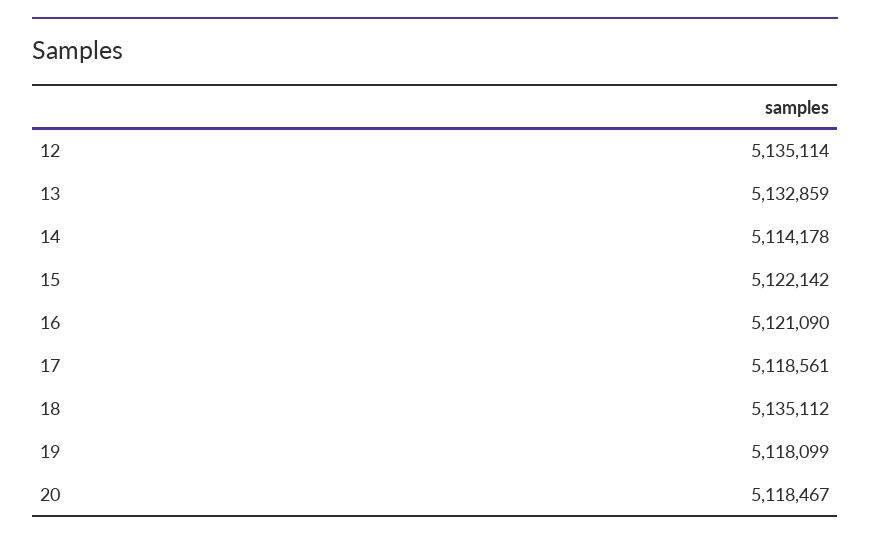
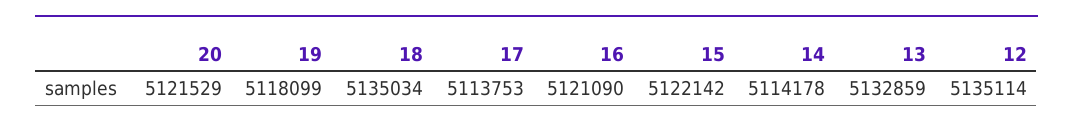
  {
    "12": 5135114,
    "13": 5132859,
    "14": 5114178,
    "15": 5122142,
    "16": 5121090,
-   "17": 5118561,
+   "17": 5113753,
-   "18": 5135112,
+   "18": 5135034,
    "19": 5118099,
-   "20": 5118467
+   "20": 5121529
  }

